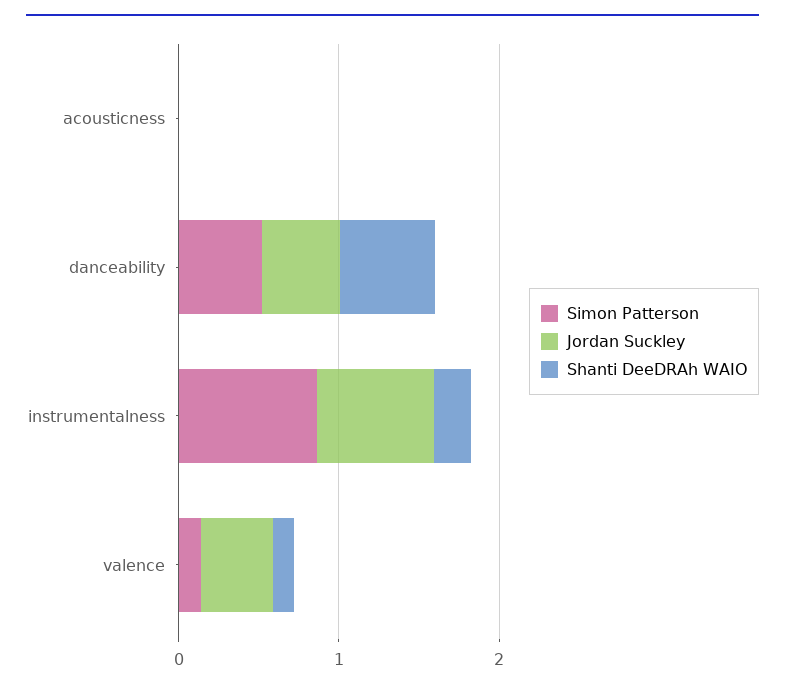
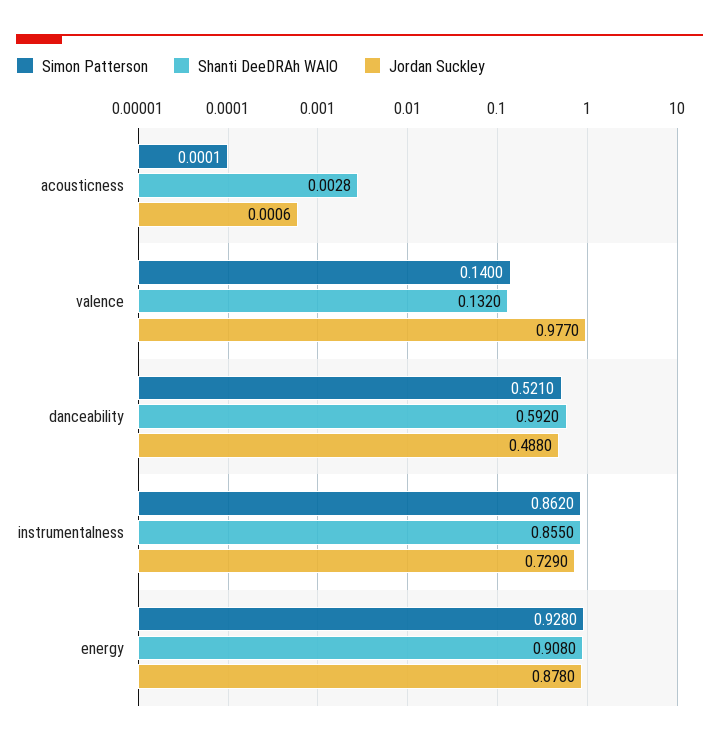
  {
    "Simon Patterson": {
      "acousticness": 0.0001,
      "danceability": 0.521,
      "instrumentalness": 0.862,
-     "valence": 0.14
+     "valence": 0.14,
+     "energy": 0.928
    },
    "Jordan Suckley": {
      "acousticness": 0.0006,
      "danceability": 0.488,
      "instrumentalness": 0.729,
-     "valence": 0.4
+     "valence": 0.977,
+     "energy": 0.878
    },
    "Shanti DeeDRAh WAIO": {
      "acousticness": 0.0028,
      "danceability": 0.592,
-     "instrumentalness": 0.2,
+     "instrumentalness": 0.855,
-     "valence": 0.132
+     "valence": 0.132,
+     "energy": 0.908
    }
  }

